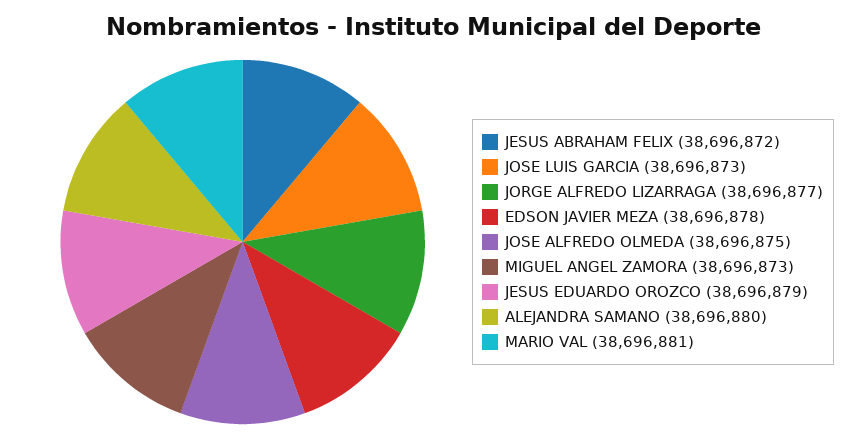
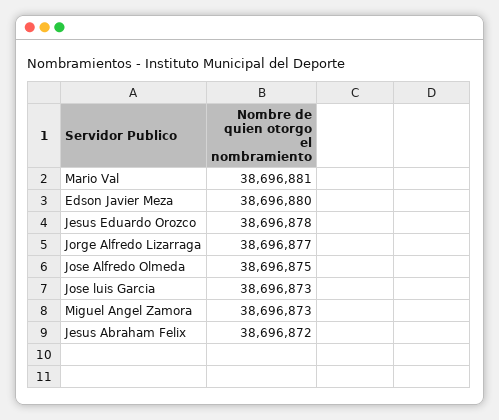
  {
    "JESUS ABRAHAM FELIX": 38696872,
    "JOSE LUIS GARCIA": 38696873,
    "JORGE ALFREDO LIZARRAGA": 38696877,
-   "EDSON JAVIER MEZA": 38696878,
+   "EDSON JAVIER MEZA": 38696880,
    "JOSE ALFREDO OLMEDA": 38696875,
    "MIGUEL ANGEL ZAMORA": 38696873,
-   "JESUS EDUARDO OROZCO": 38696879,
+   "JESUS EDUARDO OROZCO": 38696878,
-   "ALEJANDRA SAMANO": 38696880,
    "MARIO VAL": 38696881
  }

